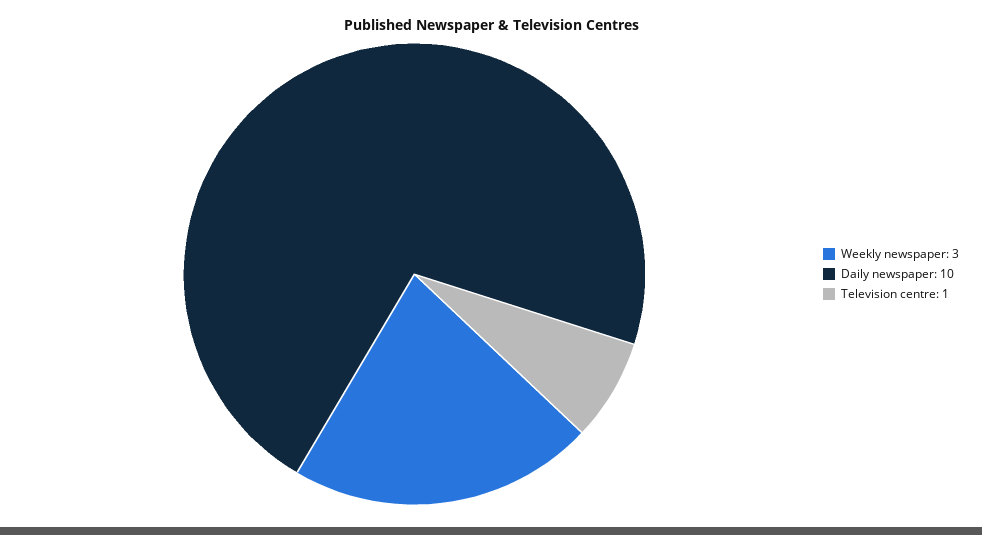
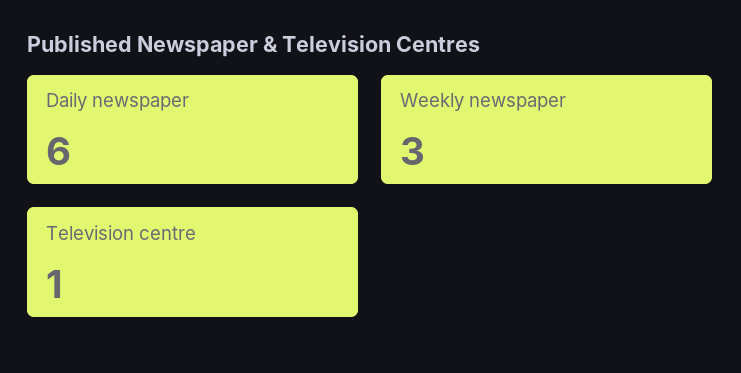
  {
    "Weekly newspaper": 3,
-   "Daily newspaper": 10,
+   "Daily newspaper": 6,
    "Television centre": 1
  }

